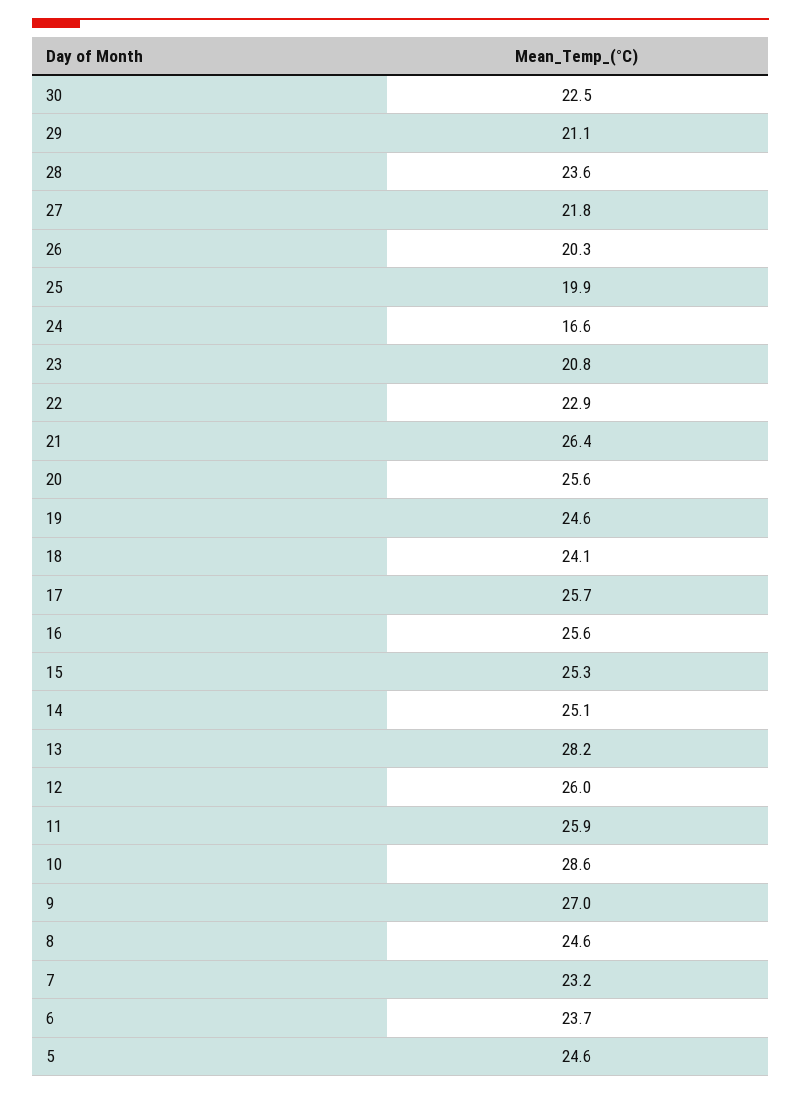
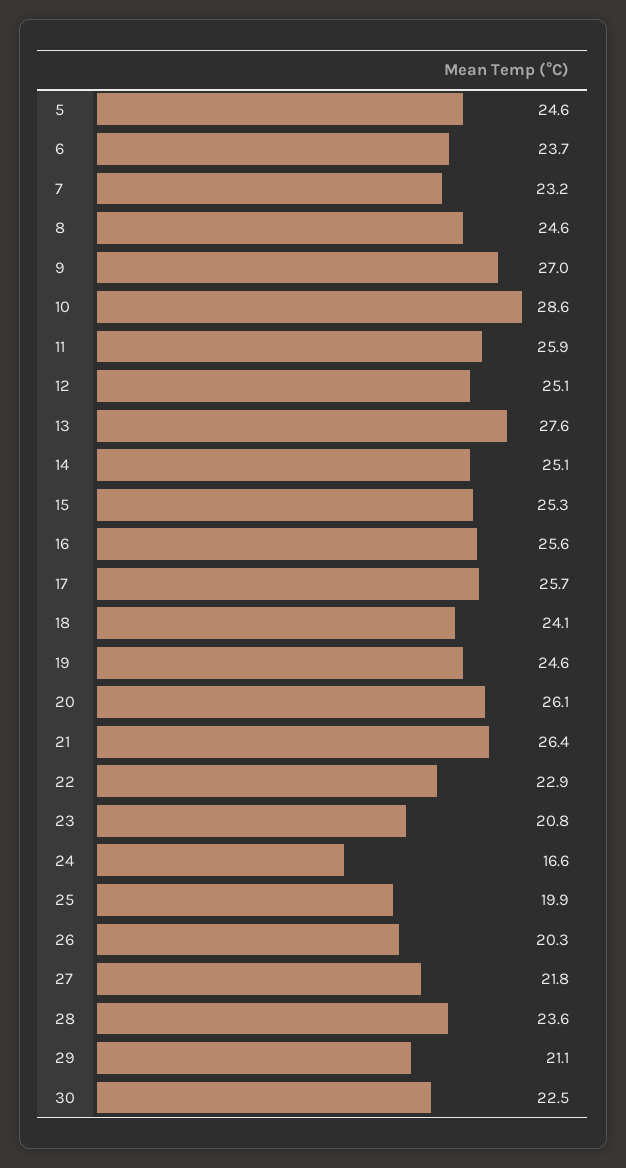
  {
    "30": 22.5,
    "29": 21.1,
    "28": 23.6,
    "27": 21.8,
    "26": 20.3,
    "25": 19.9,
    "24": 16.6,
    "23": 20.8,
    "22": 22.9,
    "21": 26.4,
-   "20": 25.6,
+   "20": 26.1,
    "19": 24.6,
    "18": 24.1,
    "17": 25.7,
    "16": 25.6,
    "15": 25.3,
    "14": 25.1,
-   "13": 28.2,
+   "13": 27.6,
-   "12": 26,
+   "12": 25.1,
    "11": 25.9,
    "10": 28.6,
    "9": 27,
    "8": 24.6,
    "7": 23.2,
    "6": 23.7,
    "5": 24.6
  }

